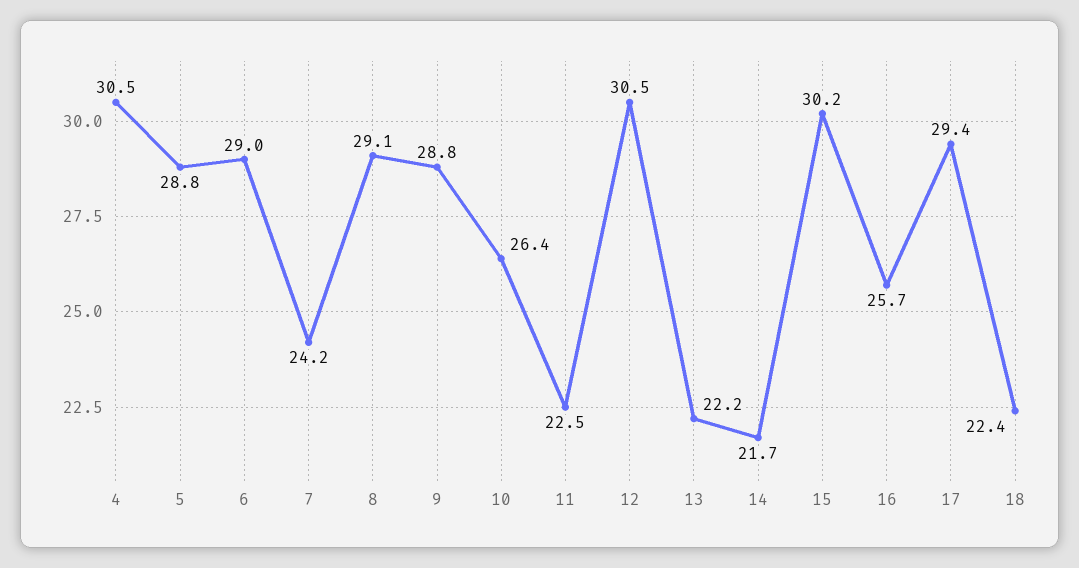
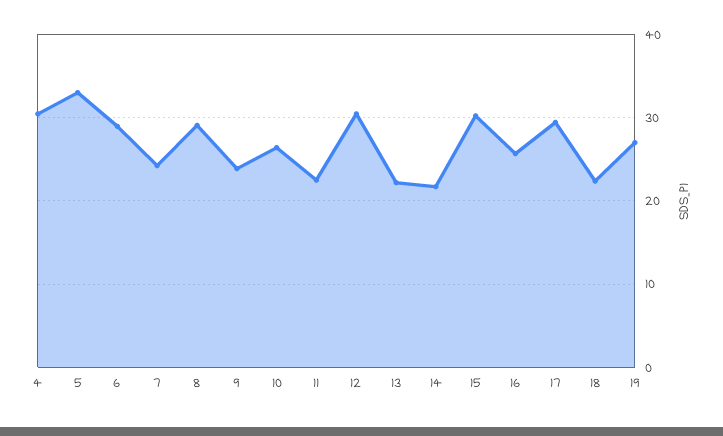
  {
    "4": 30.5,
-   "5": 28.8,
+   "5": 33,
    "6": 29,
    "7": 24.2,
    "8": 29.1,
-   "9": 28.8,
+   "9": 24,
    "10": 26.4,
    "11": 22.5,
    "12": 30.5,
    "13": 22.2,
    "14": 21.7,
    "15": 30.2,
    "16": 25.7,
    "17": 29.4,
-   "18": 22.4
+   "18": 22.4,
+   "19": 27
  }

